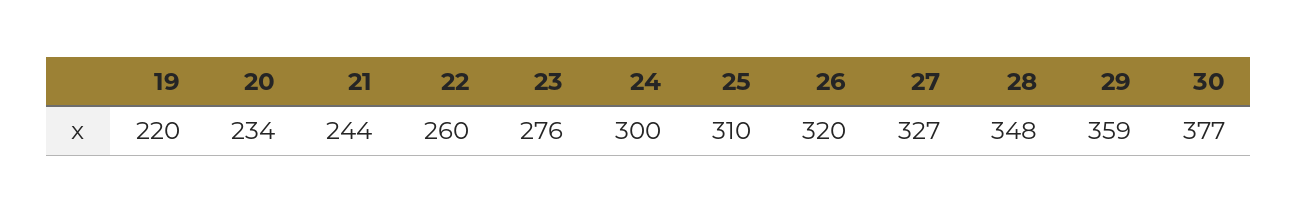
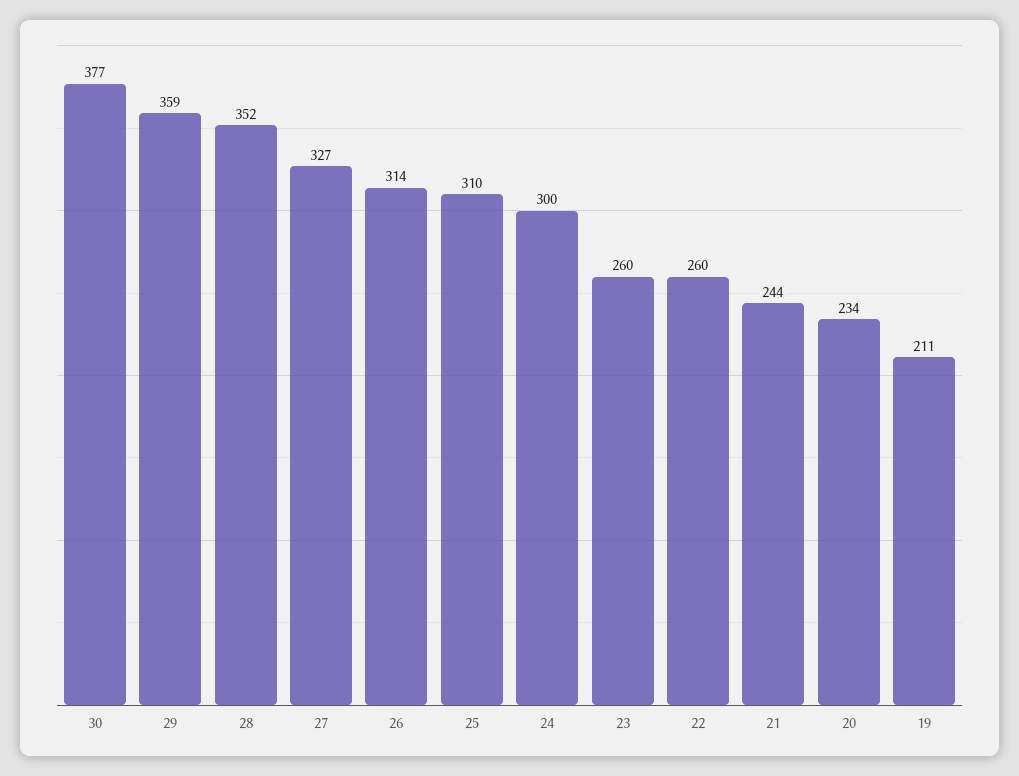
  {
-   "19": 220,
+   "19": 211,
    "20": 234,
    "21": 244,
    "22": 260,
-   "23": 276,
+   "23": 260,
    "24": 300,
    "25": 310,
-   "26": 320,
+   "26": 314,
    "27": 327,
-   "28": 348,
+   "28": 352,
    "29": 359,
    "30": 377
  }

